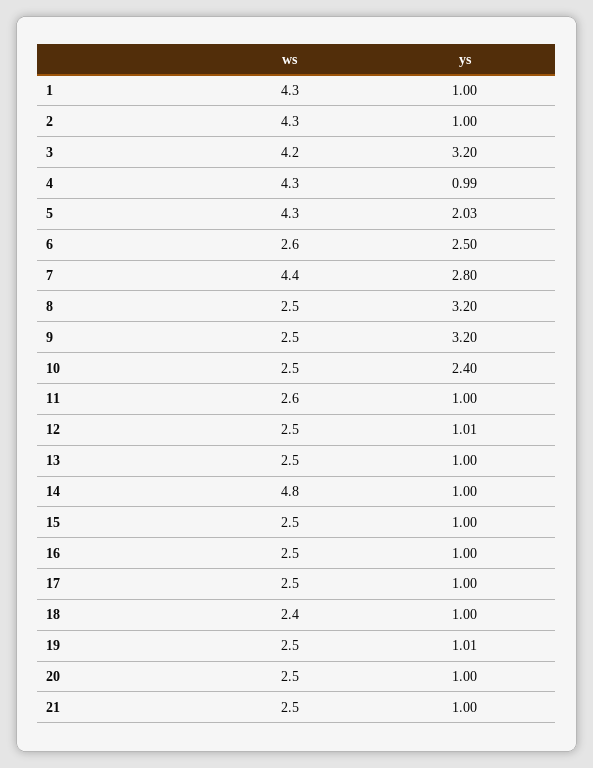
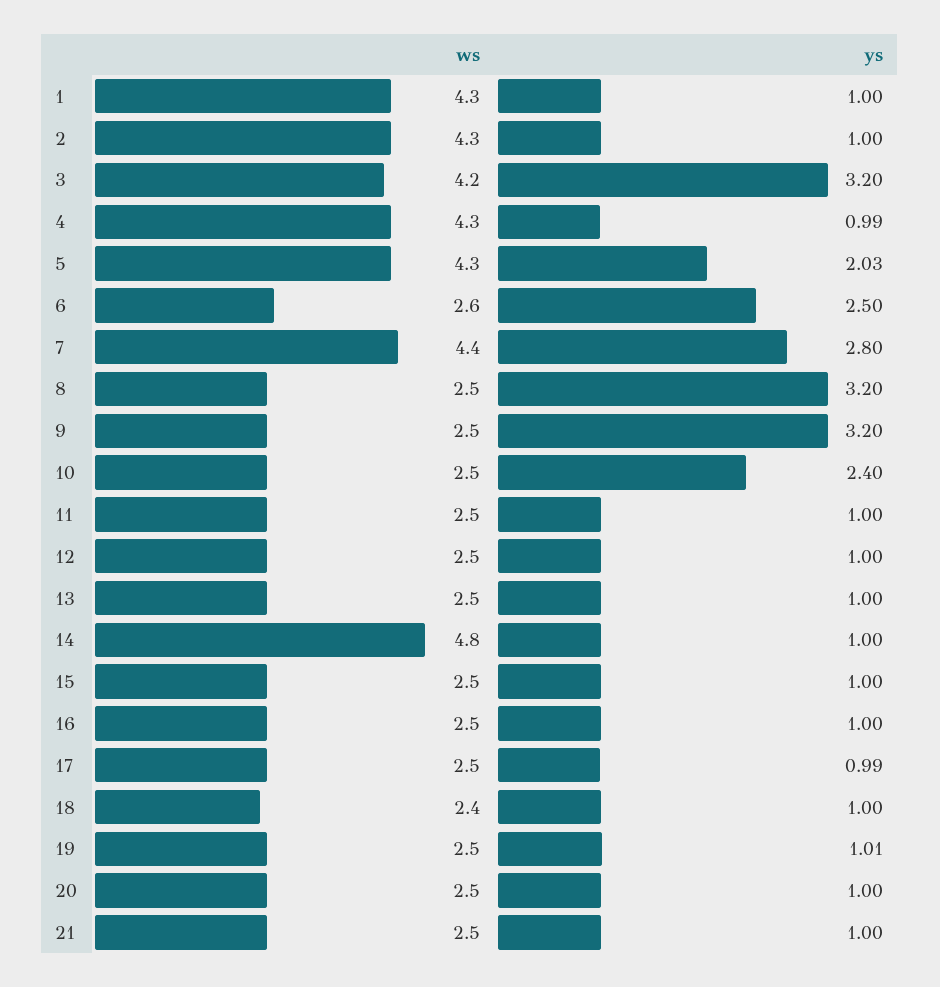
  {
    "ws": {
      "1": 4.3,
      "2": 4.3,
      "3": 4.2,
      "4": 4.3,
      "5": 4.3,
      "6": 2.6,
      "7": 4.4,
      "8": 2.5,
      "9": 2.5,
      "10": 2.5,
-     "11": 2.6,
+     "11": 2.5,
      "12": 2.5,
      "13": 2.5,
      "14": 4.8,
      "15": 2.5,
      "16": 2.5,
      "17": 2.5,
      "18": 2.4,
      "19": 2.5,
      "20": 2.5,
      "21": 2.5
    },
    "ys": {
      "1": 1,
      "2": 1,
      "3": 3.2,
      "4": 0.99,
      "5": 2.03,
      "6": 2.5,
      "7": 2.8,
      "8": 3.2,
      "9": 3.2,
      "10": 2.4,
      "11": 1,
-     "12": 1.01,
+     "12": 1,
      "13": 1,
      "14": 1,
      "15": 1,
      "16": 1,
-     "17": 1,
+     "17": 0.99,
      "18": 1,
      "19": 1.01,
      "20": 1,
      "21": 1
    }
  }

